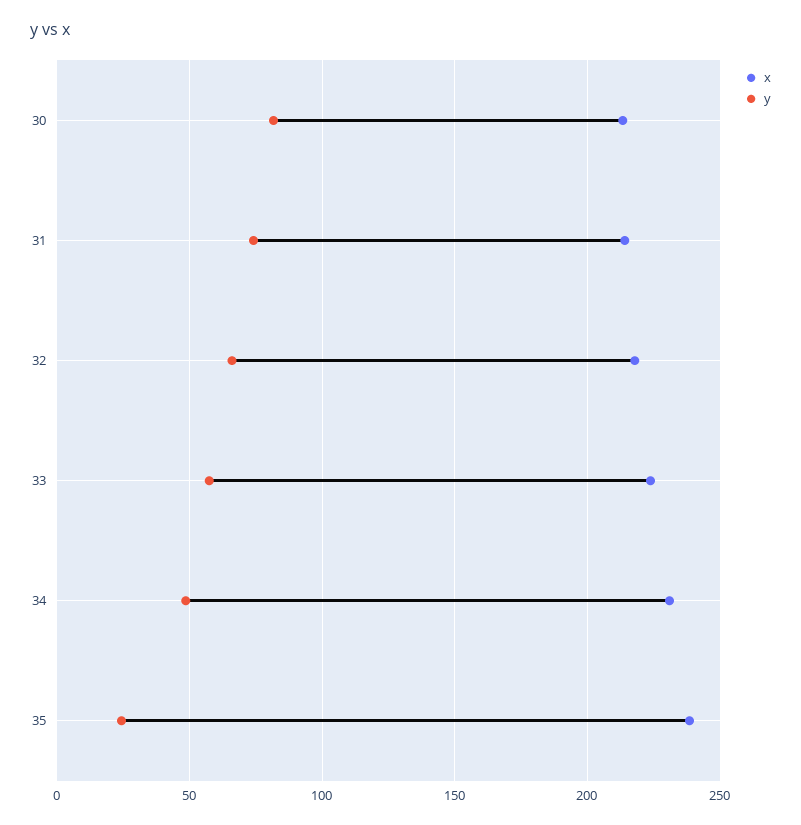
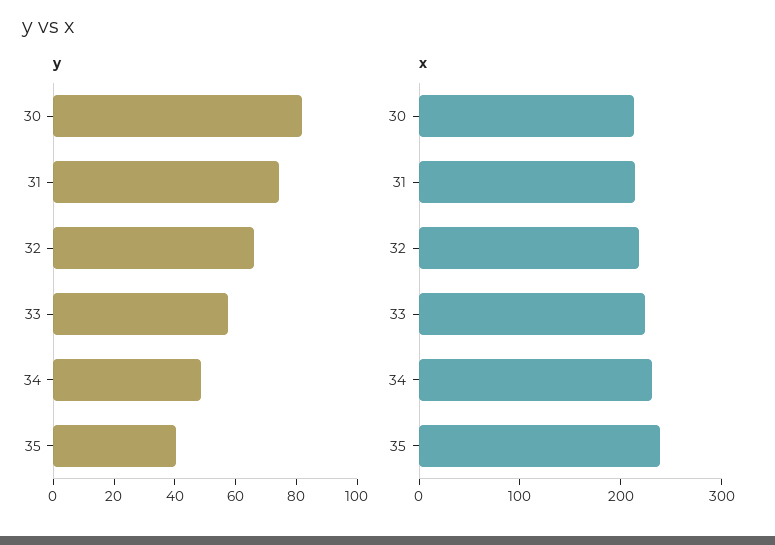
  {
    "x": {
      "30": 215,
      "31": 215,
      "32": 220,
      "33": 225,
      "34": 230,
      "35": 240
    },
    "y": {
      "30": 80,
      "31": 75,
      "32": 65,
      "33": 60,
      "34": 50,
-     "35": 25
+     "35": 40
    }
  }

